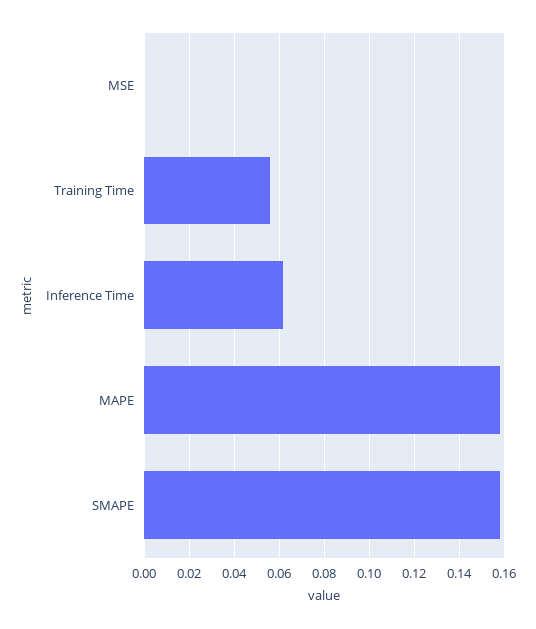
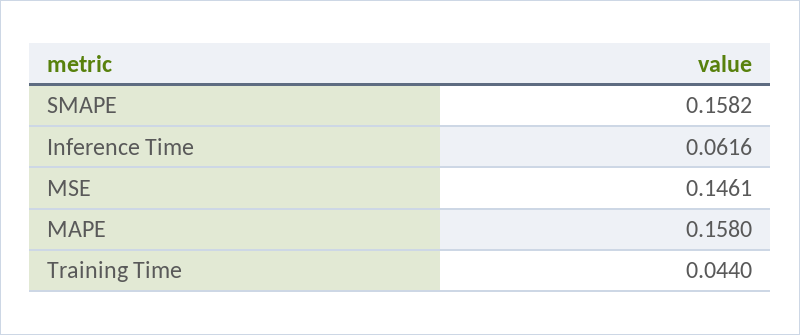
  {
-   "MSE": 0,
+   "MSE": 0.1461,
-   "Training Time": 0.055,
+   "Training Time": 0.044,
    "Inference Time": 0.0616,
    "MAPE": 0.158,
    "SMAPE": 0.1582
  }

